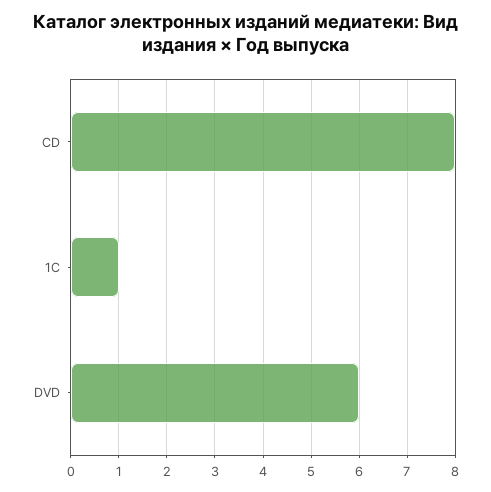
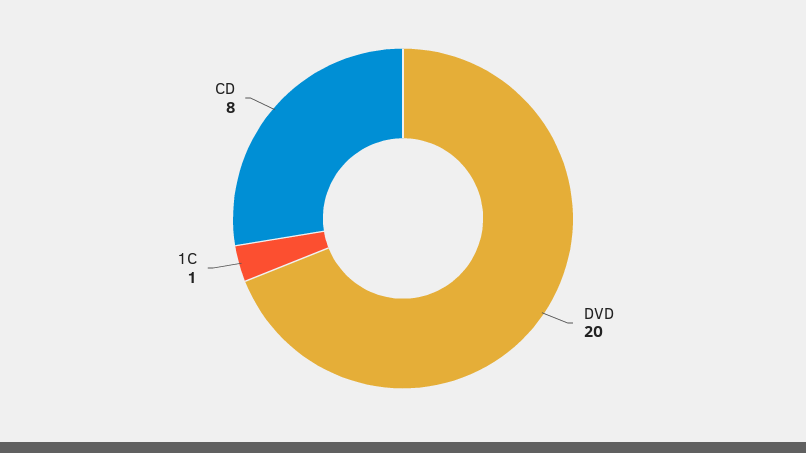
  {
    "CD": 8,
    "1С": 1,
-   "DVD": 6
+   "DVD": 20
  }

